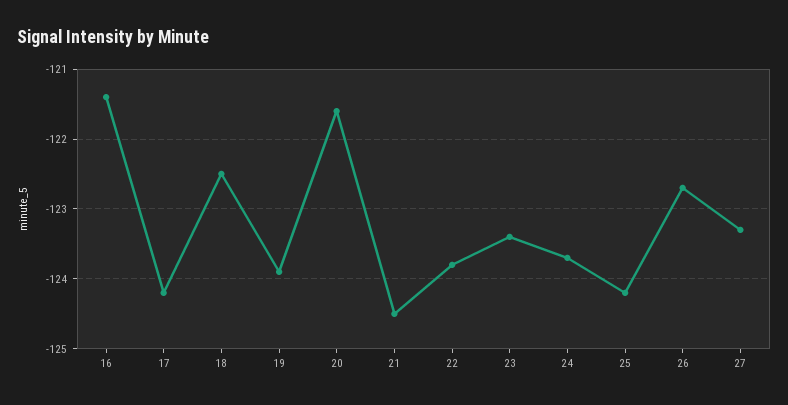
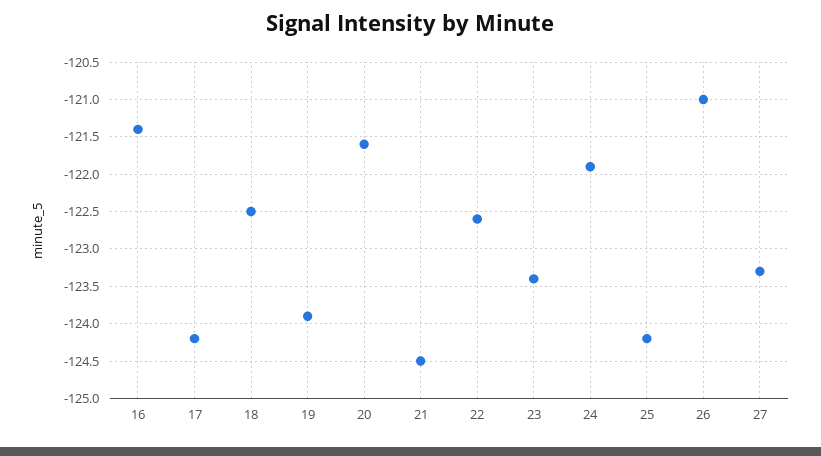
  {
    "16": -121.4,
    "17": -124.2,
    "18": -122.5,
    "19": -123.9,
    "20": -121.6,
    "21": -124.5,
-   "22": -123.8,
+   "22": -122.6,
    "23": -123.4,
-   "24": -123.7,
+   "24": -121.9,
    "25": -124.2,
-   "26": -122.7,
+   "26": -121,
    "27": -123.3
  }

